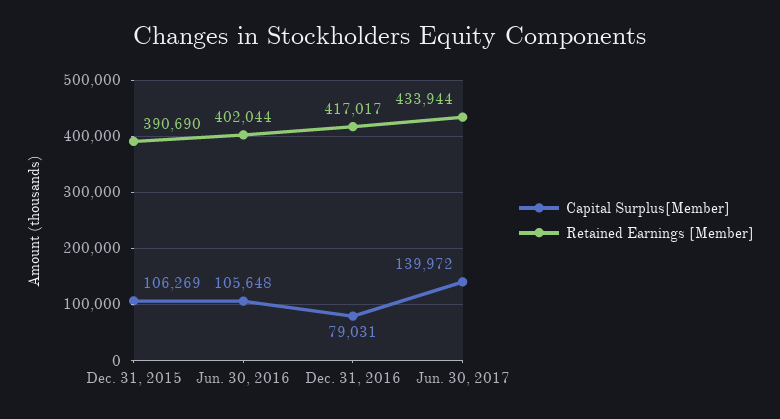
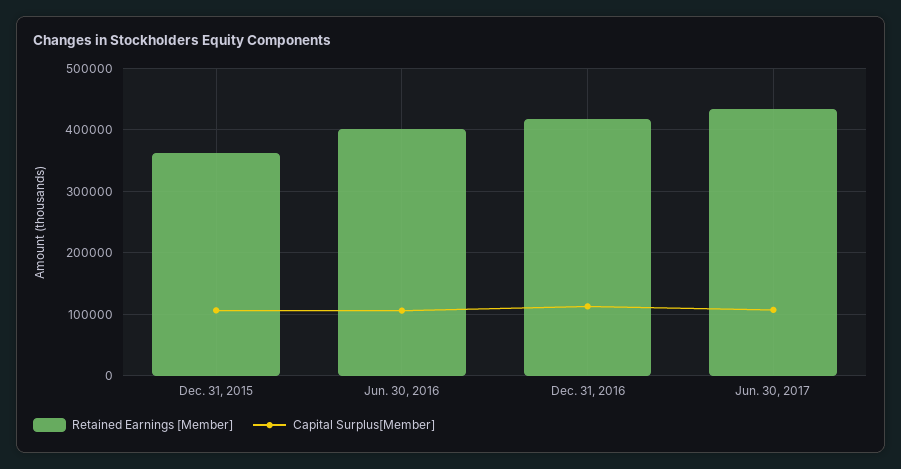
  {
    "Capital Surplus[Member]": {
      "Dec. 31, 2015": 106269,
      "Jun. 30, 2016": 105648,
-     "Dec. 31, 2016": 79031,
+     "Dec. 31, 2016": 110000,
-     "Jun. 30, 2017": 139972
+     "Jun. 30, 2017": 110000
    },
    "Retained Earnings [Member]": {
-     "Dec. 31, 2015": 390690,
+     "Dec. 31, 2015": 360000,
      "Jun. 30, 2016": 402044,
      "Dec. 31, 2016": 417017,
      "Jun. 30, 2017": 433944
    }
  }

